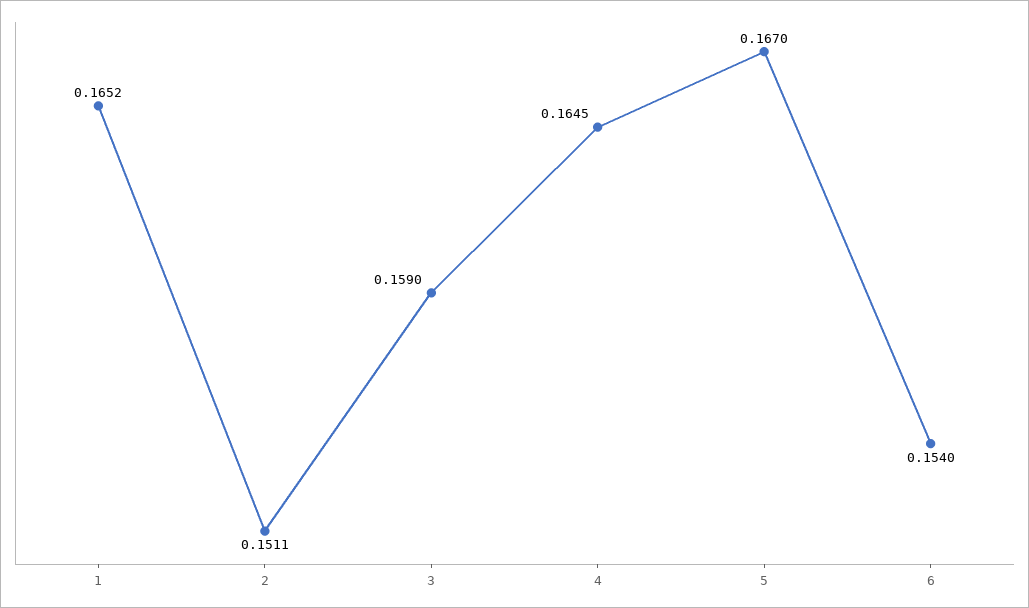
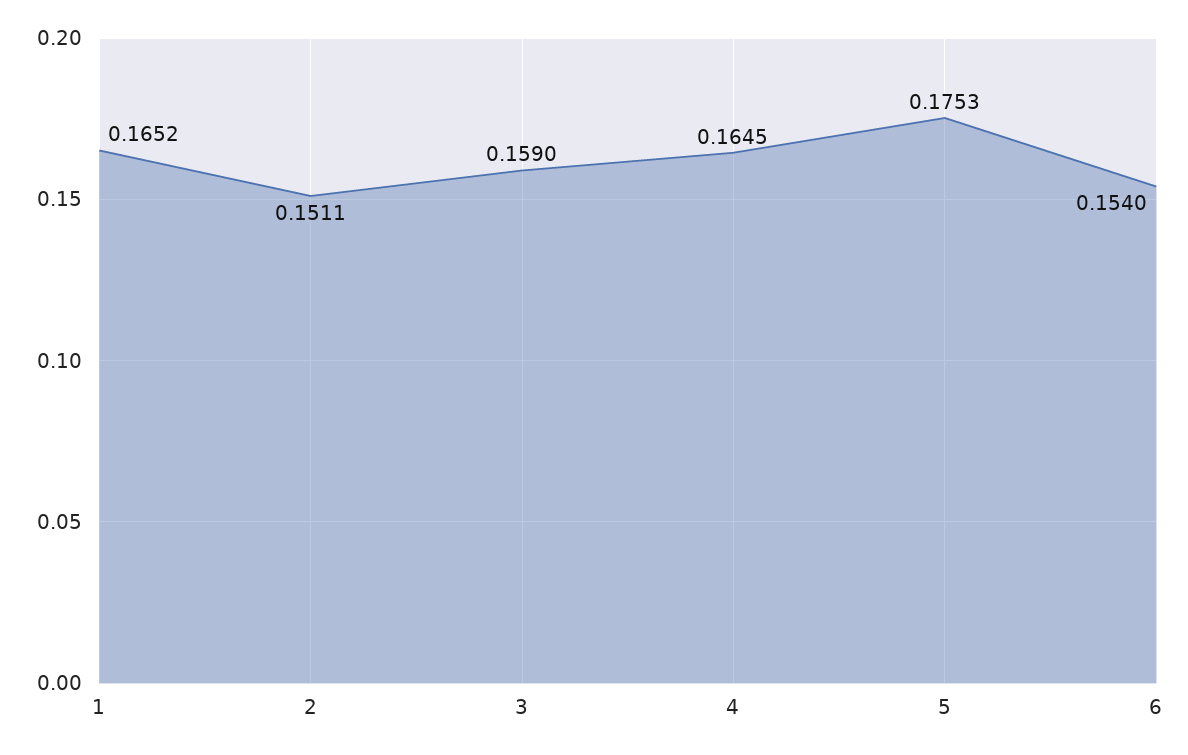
  {
    "1": 0.1652,
    "2": 0.1511,
    "3": 0.159,
    "4": 0.1645,
-   "5": 0.167,
+   "5": 0.1753,
    "6": 0.154
  }

